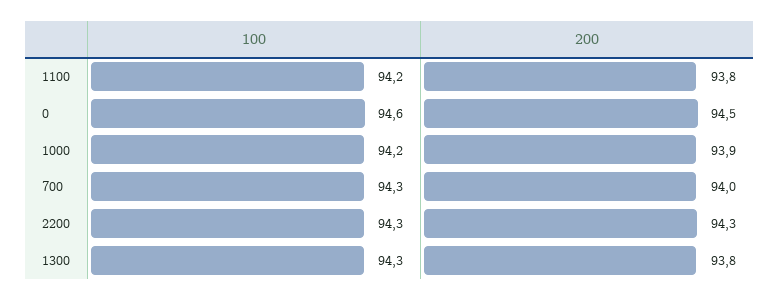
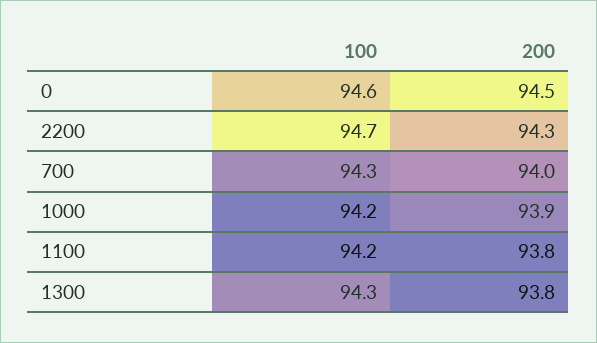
  {
    "100": {
      "1100": 94.2,
      "0": 94.6,
      "1000": 94.2,
      "700": 94.3,
-     "2200": 94.3,
+     "2200": 94.7,
      "1300": 94.3
    },
    "200": {
      "1100": 93.8,
      "0": 94.5,
      "1000": 93.9,
      "700": 94,
      "2200": 94.3,
      "1300": 93.8
    }
  }

